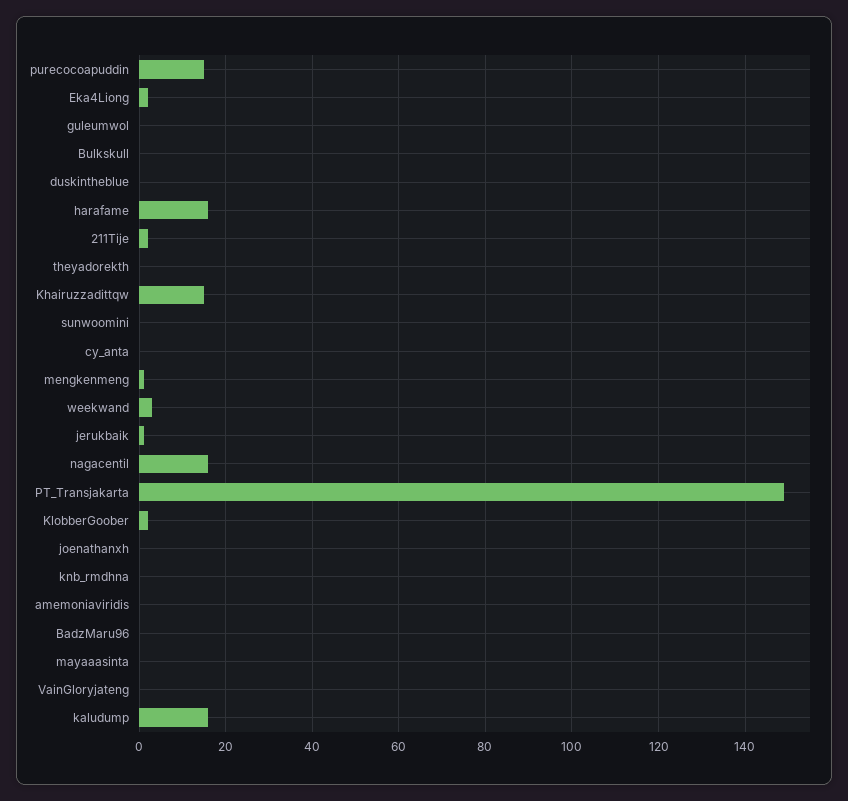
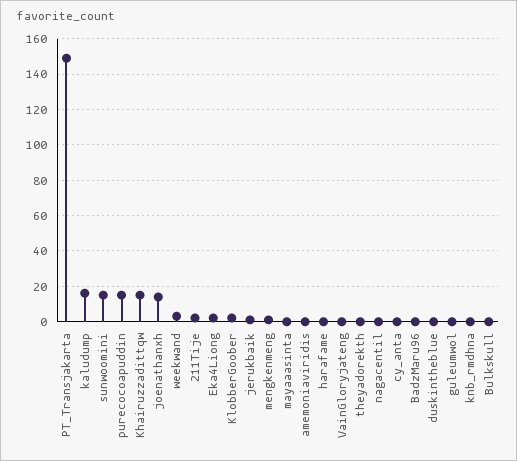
  {
    "purecocoapuddin": 15,
    "Eka4Liong": 0,
    "guleumwol": 0,
    "Bulkskull": 0,
    "duskintheblue": 0,
-   "harafame": 15,
+   "harafame": 0,
    "211Tije": 0,
    "theyadorekth": 0,
    "Khairuzzadittqw": 15,
-   "sunwoomini": 0,
+   "sunwoomini": 15,
    "cy_anta": 0,
    "mengkenmeng": 0,
    "weekwand": 5,
    "jerukbaik": 0,
-   "nagacentil": 15,
+   "nagacentil": 0,
    "PT_Transjakarta": 150,
    "KlobberGoober": 0,
-   "joenathanxh": 0,
+   "joenathanxh": 15,
    "knb_rmdhna": 0,
    "amemoniaviridis": 0,
    "BadzMaru96": 0,
    "mayaaasinta": 0,
    "VainGloryjateng": 0,
    "kaludump": 15
  }

